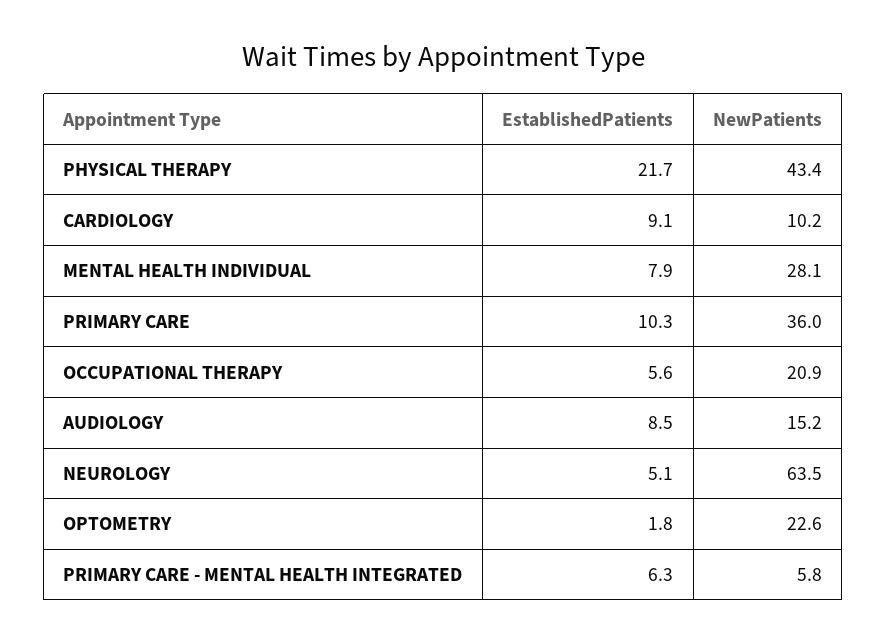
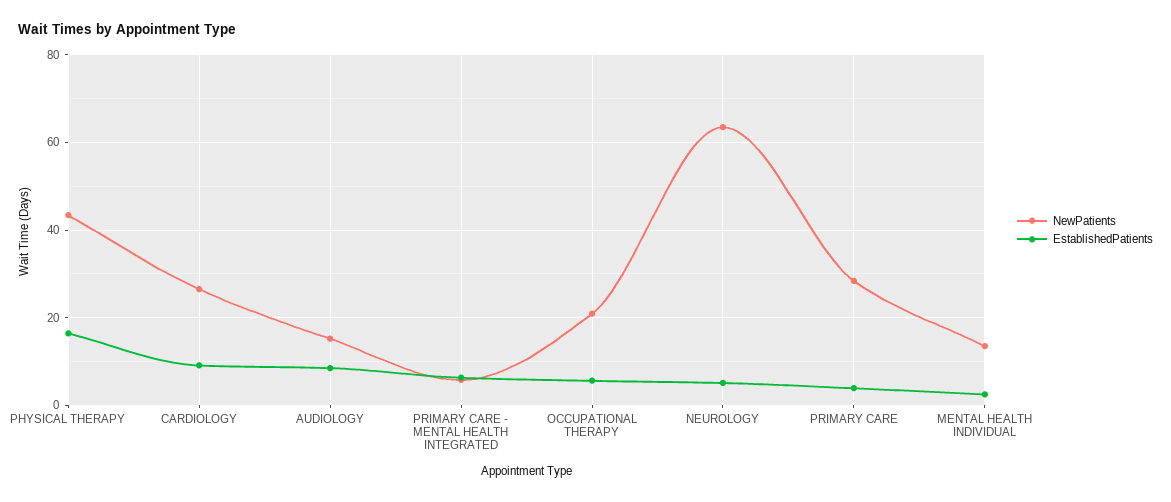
  {
    "EstablishedPatients": {
-     "PHYSICAL THERAPY": 21.7,
+     "PHYSICAL THERAPY": 16,
      "CARDIOLOGY": 9.1,
-     "MENTAL HEALTH INDIVIDUAL": 7.9,
+     "MENTAL HEALTH INDIVIDUAL": 2,
-     "PRIMARY CARE": 10.3,
+     "PRIMARY CARE": 4,
      "OCCUPATIONAL THERAPY": 5.6,
      "AUDIOLOGY": 8.5,
      "NEUROLOGY": 5.1,
-     "OPTOMETRY": 1.8,
      "PRIMARY CARE - MENTAL HEALTH INTEGRATED": 6.3
    },
    "NewPatients": {
      "PHYSICAL THERAPY": 43.4,
-     "CARDIOLOGY": 10.2,
+     "CARDIOLOGY": 26,
-     "MENTAL HEALTH INDIVIDUAL": 28.1,
+     "MENTAL HEALTH INDIVIDUAL": 14,
-     "PRIMARY CARE": 36,
+     "PRIMARY CARE": 28,
      "OCCUPATIONAL THERAPY": 20.9,
      "AUDIOLOGY": 15.2,
      "NEUROLOGY": 63.5,
-     "OPTOMETRY": 22.6,
      "PRIMARY CARE - MENTAL HEALTH INTEGRATED": 5.8
    }
  }

